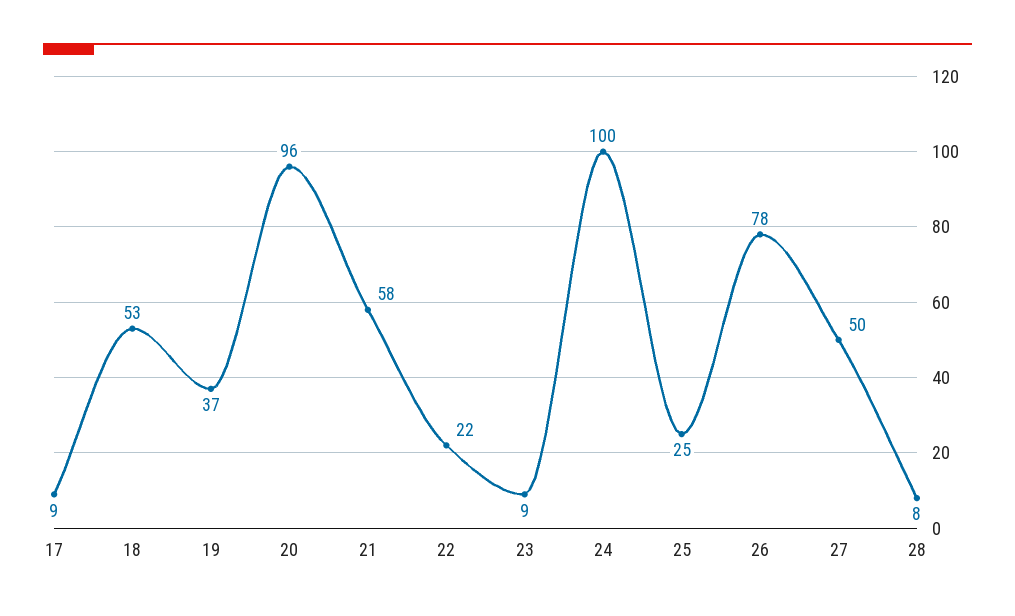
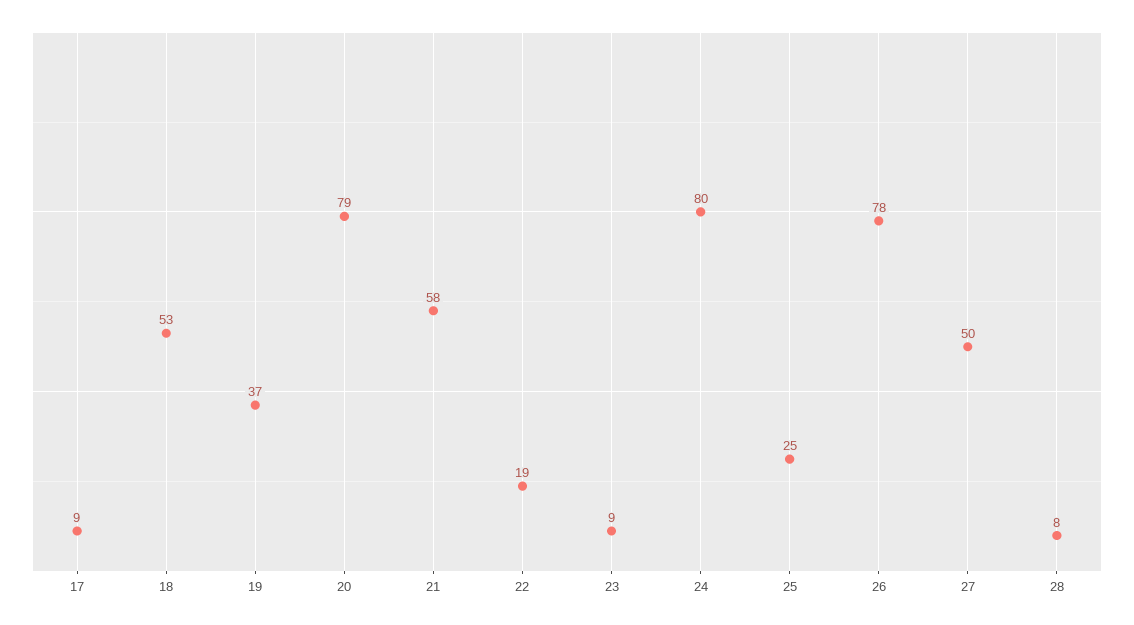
  {
    "17": 9,
    "18": 53,
    "19": 37,
-   "20": 96,
+   "20": 79,
    "21": 58,
-   "22": 22,
+   "22": 19,
    "23": 9,
-   "24": 100,
+   "24": 80,
    "25": 25,
    "26": 78,
    "27": 50,
    "28": 8
  }

